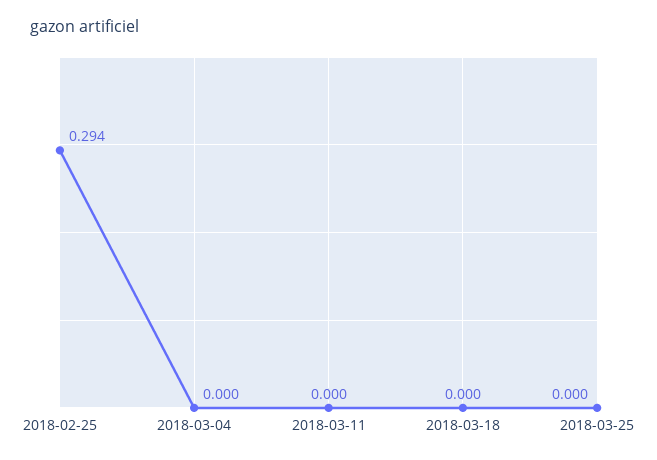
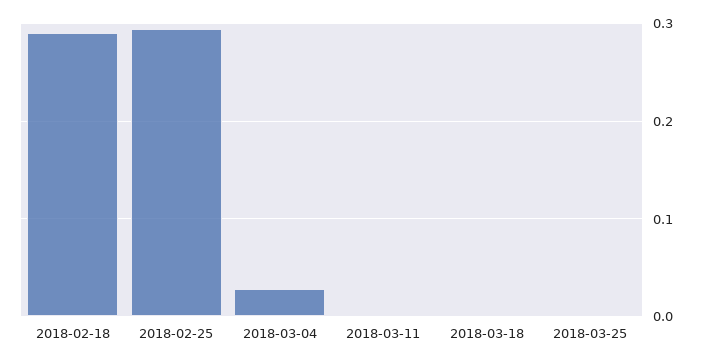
  {
    "2018-02-25": 0.294,
-   "2018-03-04": 0,
+   "2018-03-04": 0.03,
    "2018-03-11": 0,
    "2018-03-18": 0,
-   "2018-03-25": 0
+   "2018-03-25": 0,
+   "2018-02-18": 0.29
  }

